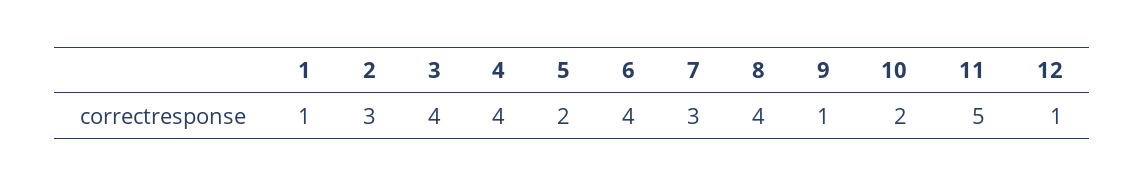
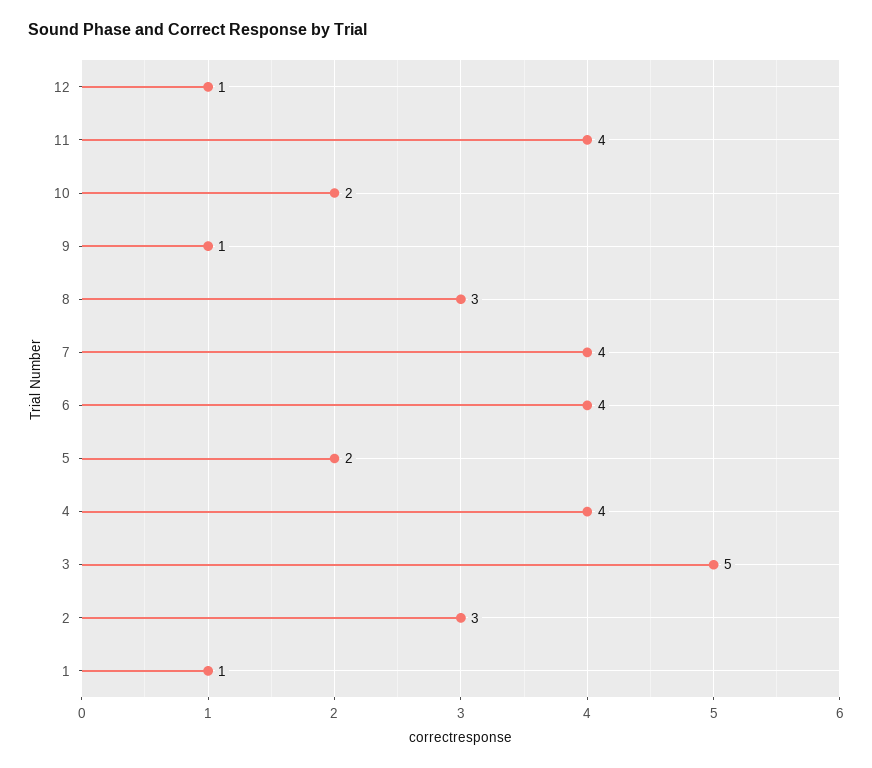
  {
    "1": 1,
    "2": 3,
-   "3": 4,
+   "3": 5,
    "4": 4,
    "5": 2,
    "6": 4,
-   "7": 3,
+   "7": 4,
-   "8": 4,
+   "8": 3,
    "9": 1,
    "10": 2,
-   "11": 5,
+   "11": 4,
    "12": 1
  }

